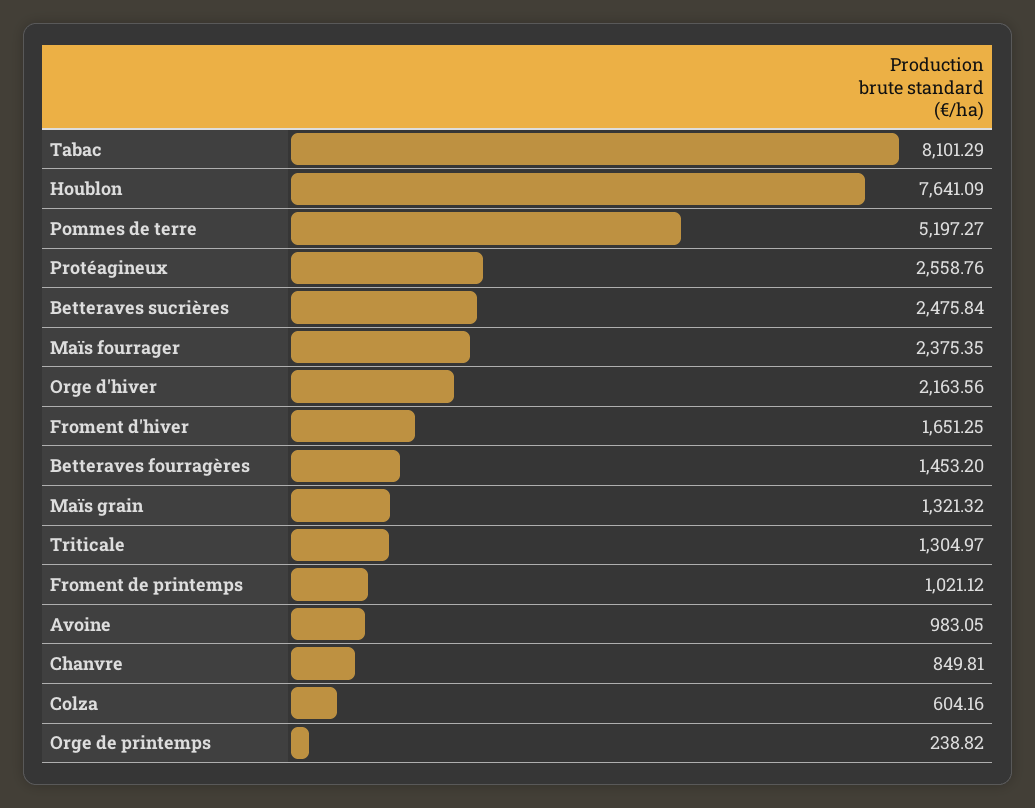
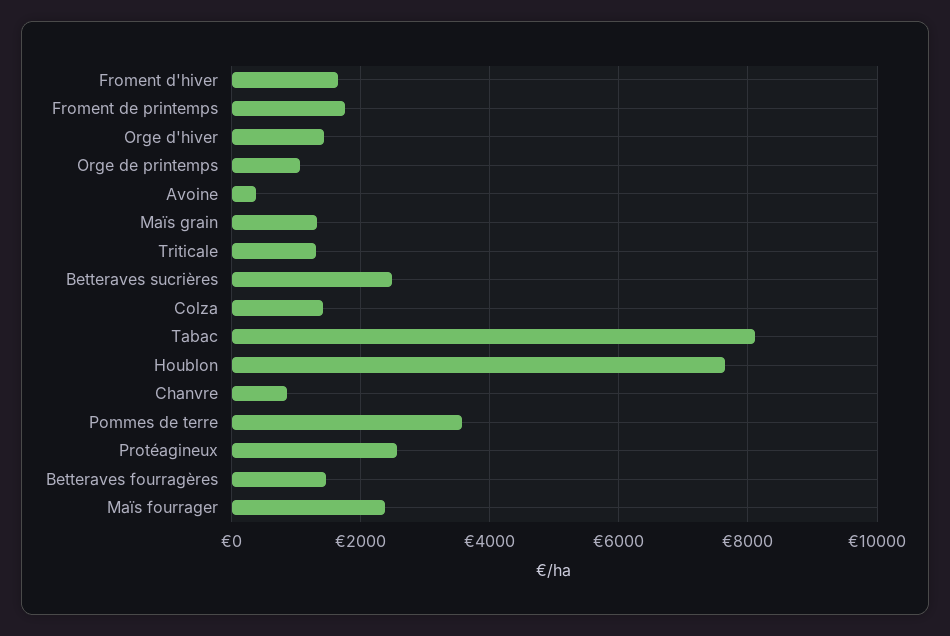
  {
    "Tabac": 8101.29,
    "Houblon": 7641.09,
-   "Pommes de terre": 5197.27,
+   "Pommes de terre": 3600,
    "Protéagineux": 2558.76,
    "Betteraves sucrières": 2475.84,
    "Maïs fourrager": 2375.35,
-   "Orge d'hiver": 2163.56,
+   "Orge d'hiver": 1400,
    "Froment d'hiver": 1651.25,
    "Betteraves fourragères": 1453.2,
    "Maïs grain": 1321.32,
    "Triticale": 1304.97,
-   "Froment de printemps": 1021.12,
+   "Froment de printemps": 1800,
-   "Avoine": 983.05,
+   "Avoine": 400,
    "Chanvre": 849.81,
-   "Colza": 604.16,
+   "Colza": 1400,
-   "Orge de printemps": 238.82
+   "Orge de printemps": 1000
  }

